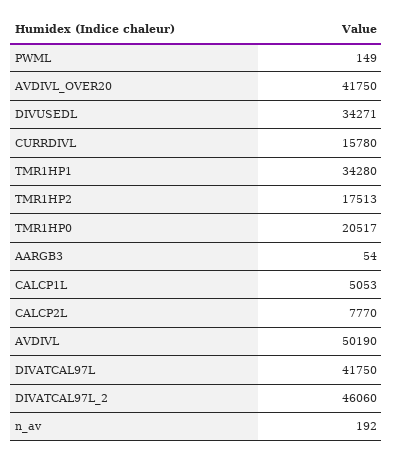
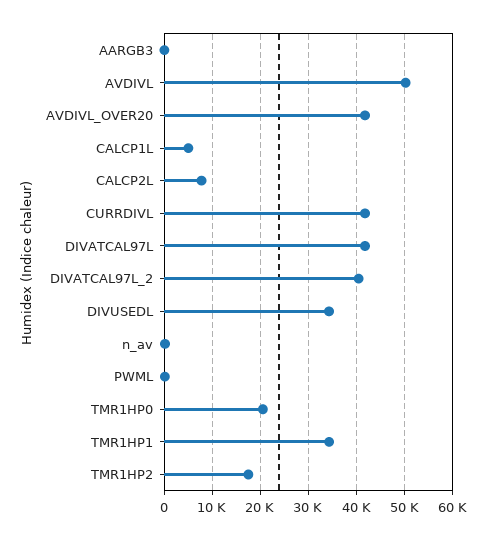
  {
    "PWML": 149,
    "AVDIVL_OVER20": 41750,
    "DIVUSEDL": 34271,
-   "CURRDIVL": 15780,
+   "CURRDIVL": 42000,
    "TMR1HP1": 34280,
    "TMR1HP2": 17513,
    "TMR1HP0": 20517,
    "AARGB3": 54,
    "CALCP1L": 5053,
    "CALCP2L": 7770,
    "AVDIVL": 50190,
    "DIVATCAL97L": 41750,
-   "DIVATCAL97L_2": 46060,
+   "DIVATCAL97L_2": 40000,
    "n_av": 192
  }

